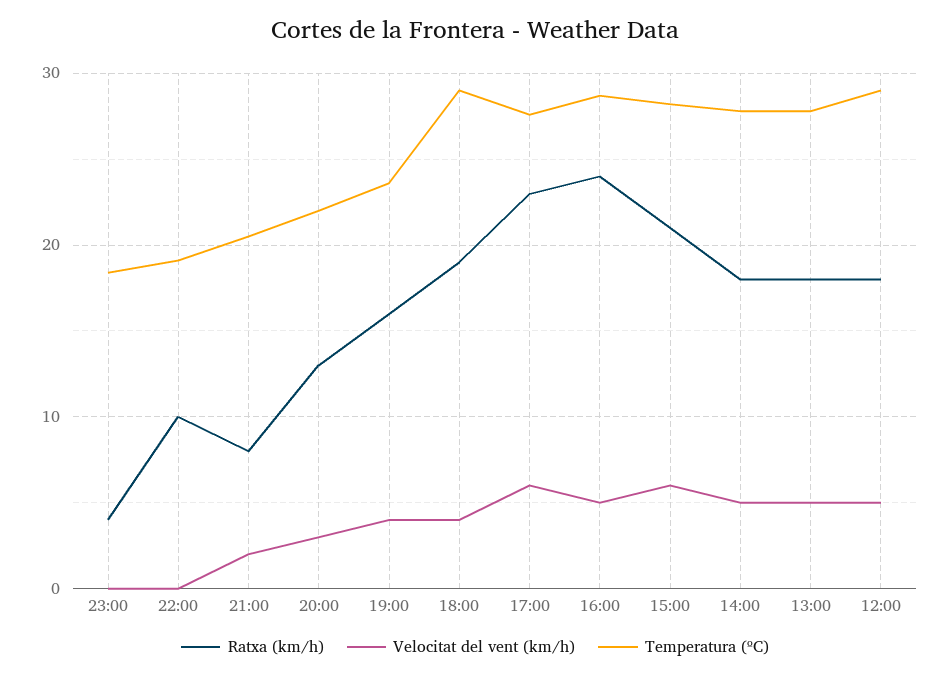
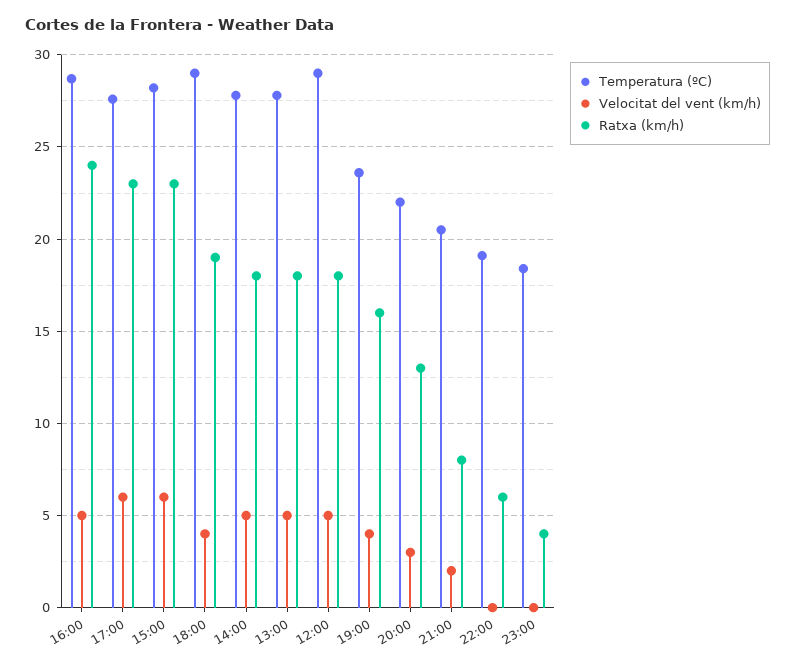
  {
    "Ratxa (km/h)": {
      "23:00": 4,
-     "22:00": 10,
+     "22:00": 6,
      "21:00": 8,
      "20:00": 13,
      "19:00": 16,
      "18:00": 19,
      "17:00": 23,
      "16:00": 24,
-     "15:00": 21,
+     "15:00": 23,
      "14:00": 18,
      "13:00": 18,
      "12:00": 18
    },
    "Velocitat del vent (km/h)": {
      "23:00": 0,
      "22:00": 0,
      "21:00": 2,
      "20:00": 3,
      "19:00": 4,
      "18:00": 4,
      "17:00": 6,
      "16:00": 5,
      "15:00": 6,
      "14:00": 5,
      "13:00": 5,
      "12:00": 5
    },
    "Temperatura (ºC)": {
      "23:00": 18.5,
      "22:00": 19,
      "21:00": 20.5,
      "20:00": 22,
      "19:00": 23.5,
      "18:00": 29,
      "17:00": 27.5,
      "16:00": 28.5,
      "15:00": 28,
      "14:00": 28,
      "13:00": 28,
      "12:00": 29
    }
  }

